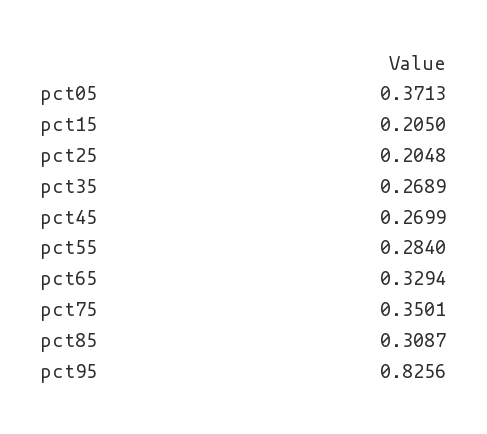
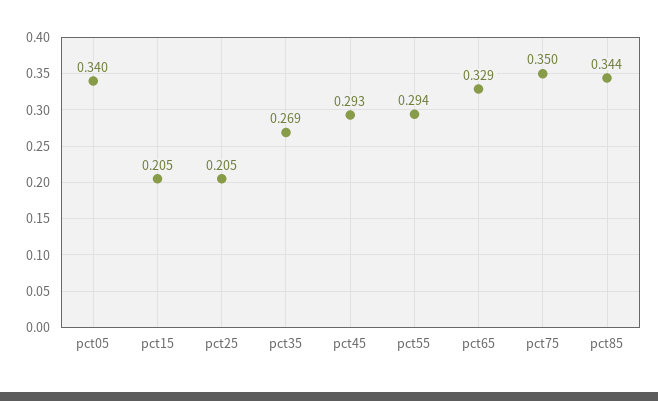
  {
-   "pct05": 0.3713,
+   "pct05": 0.34,
    "pct15": 0.205,
    "pct25": 0.2048,
    "pct35": 0.2689,
-   "pct45": 0.2699,
+   "pct45": 0.293,
-   "pct55": 0.284,
+   "pct55": 0.294,
    "pct65": 0.3294,
    "pct75": 0.3501,
-   "pct85": 0.3087,
+   "pct85": 0.344
-   "pct95": 0.8256
  }

